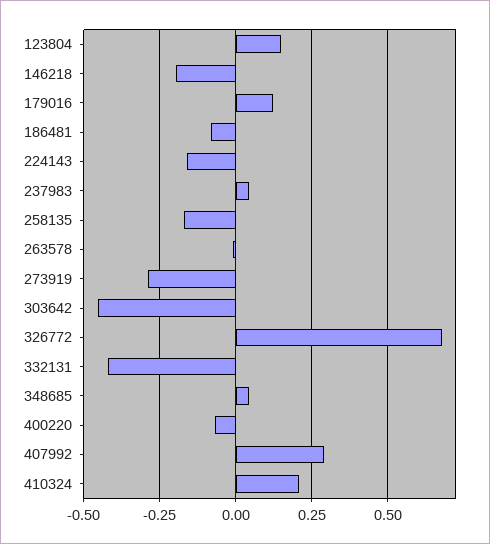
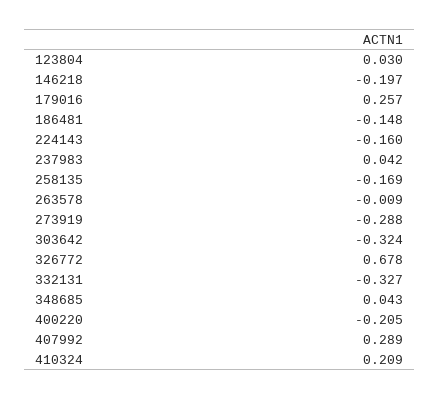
  {
-   "123804": 0.15,
+   "123804": 0.03,
    "146218": -0.197,
-   "179016": 0.125,
+   "179016": 0.257,
-   "186481": -0.075,
+   "186481": -0.148,
    "224143": -0.16,
    "237983": 0.042,
    "258135": -0.169,
    "263578": -0.009,
    "273919": -0.288,
-   "303642": -0.45,
+   "303642": -0.324,
    "326772": 0.678,
-   "332131": -0.425,
+   "332131": -0.327,
    "348685": 0.043,
-   "400220": -0.075,
+   "400220": -0.205,
    "407992": 0.289,
    "410324": 0.209
  }

